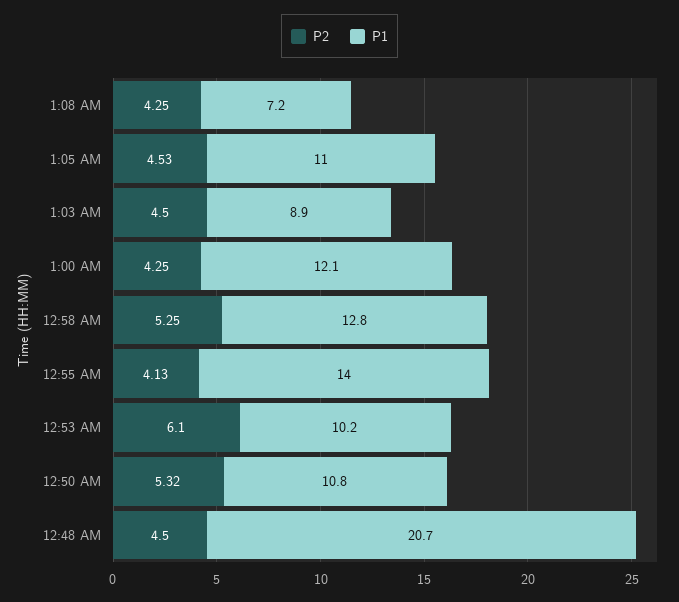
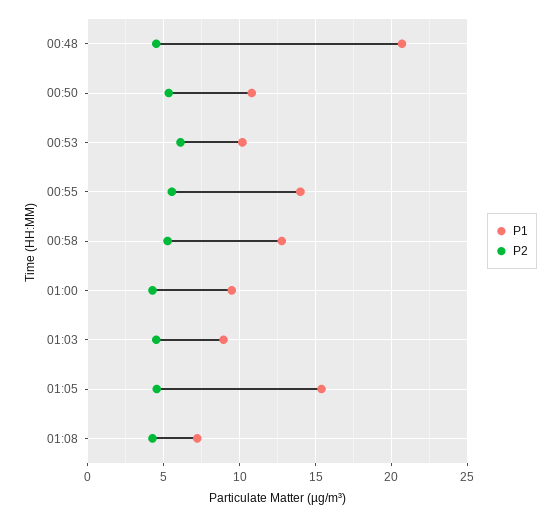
  {
    "P2": {
      "1:08 AM": 4.25,
      "1:05 AM": 4.53,
      "1:03 AM": 4.5,
      "1:00 AM": 4.25,
      "12:58 AM": 5.25,
-     "12:55 AM": 4.13,
+     "12:55 AM": 5.5,
      "12:53 AM": 6.1,
      "12:50 AM": 5.32,
      "12:48 AM": 4.5
    },
    "P1": {
      "1:08 AM": 7.2,
-     "1:05 AM": 11,
+     "1:05 AM": 15.5,
      "1:03 AM": 8.9,
-     "1:00 AM": 12.1,
+     "1:00 AM": 9.5,
      "12:58 AM": 12.8,
      "12:55 AM": 14,
      "12:53 AM": 10.2,
      "12:50 AM": 10.8,
      "12:48 AM": 20.7
    }
  }

